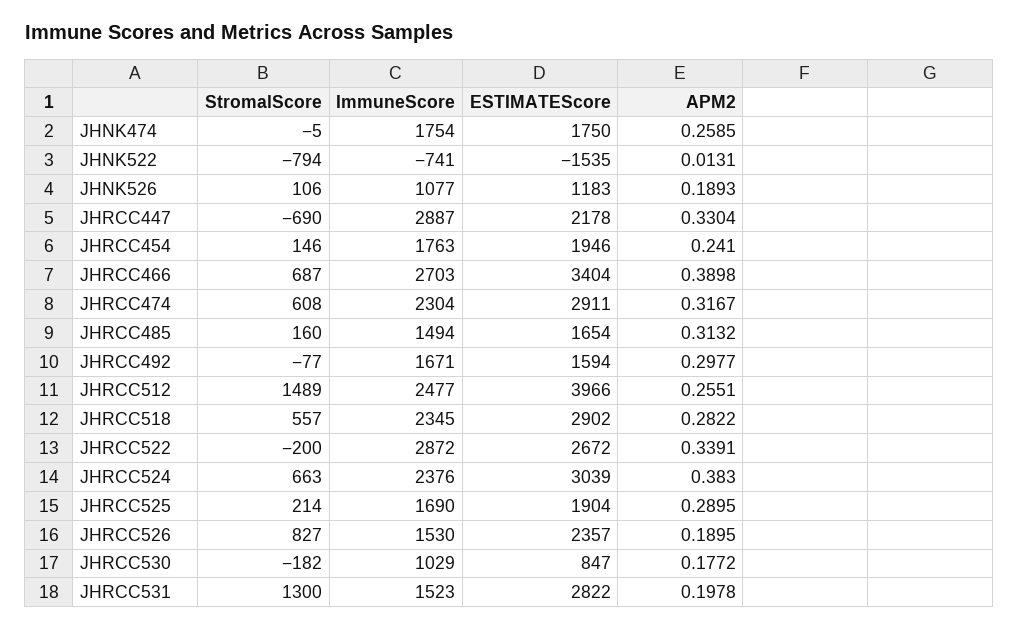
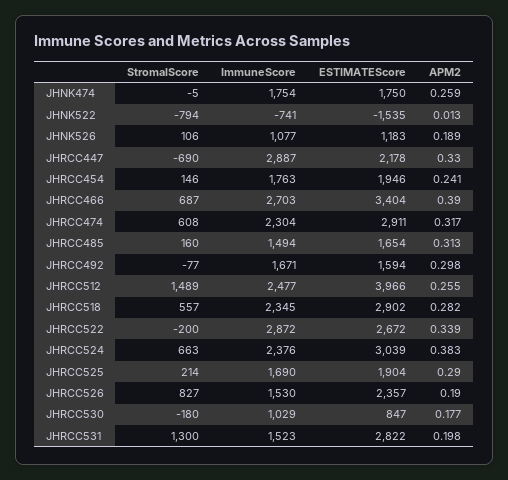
  {
    "StromalScore": {
      "JHNK474": -5,
      "JHNK522": -794,
      "JHNK526": 106,
      "JHRCC447": -690,
      "JHRCC454": 146,
      "JHRCC466": 687,
      "JHRCC474": 608,
      "JHRCC485": 160,
      "JHRCC492": -77,
      "JHRCC512": 1489,
      "JHRCC518": 557,
      "JHRCC522": -200,
      "JHRCC524": 663,
      "JHRCC525": 214,
      "JHRCC526": 827,
-     "JHRCC530": -182,
+     "JHRCC530": -180,
      "JHRCC531": 1300
    },
    "ImmuneScore": {
      "JHNK474": 1754,
      "JHNK522": -741,
      "JHNK526": 1077,
      "JHRCC447": 2887,
      "JHRCC454": 1763,
      "JHRCC466": 2703,
      "JHRCC474": 2304,
      "JHRCC485": 1494,
      "JHRCC492": 1671,
      "JHRCC512": 2477,
      "JHRCC518": 2345,
      "JHRCC522": 2872,
      "JHRCC524": 2376,
      "JHRCC525": 1690,
      "JHRCC526": 1530,
      "JHRCC530": 1029,
      "JHRCC531": 1523
    },
    "ESTIMATEScore": {
      "JHNK474": 1750,
      "JHNK522": -1535,
      "JHNK526": 1183,
      "JHRCC447": 2178,
      "JHRCC454": 1946,
      "JHRCC466": 3404,
      "JHRCC474": 2911,
      "JHRCC485": 1654,
      "JHRCC492": 1594,
      "JHRCC512": 3966,
      "JHRCC518": 2902,
      "JHRCC522": 2672,
      "JHRCC524": 3039,
      "JHRCC525": 1904,
      "JHRCC526": 2357,
      "JHRCC530": 847,
      "JHRCC531": 2822
    },
    "APM2": {
      "JHNK474": 0.2585,
      "JHNK522": 0.0131,
      "JHNK526": 0.1893,
      "JHRCC447": 0.3304,
      "JHRCC454": 0.241,
      "JHRCC466": 0.3898,
      "JHRCC474": 0.3167,
      "JHRCC485": 0.3132,
      "JHRCC492": 0.2977,
      "JHRCC512": 0.2551,
      "JHRCC518": 0.2822,
      "JHRCC522": 0.3391,
      "JHRCC524": 0.383,
      "JHRCC525": 0.2895,
      "JHRCC526": 0.1895,
      "JHRCC530": 0.1772,
      "JHRCC531": 0.1978
    }
  }

